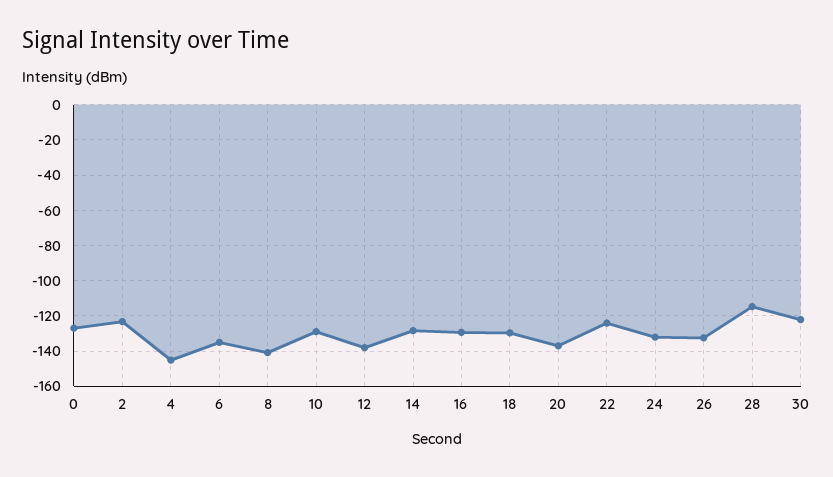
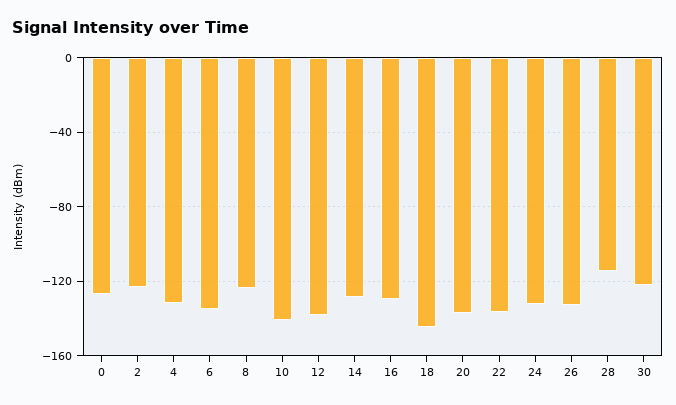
  {
    "0": -125,
    "2": -125,
-   "4": -145,
+   "4": -130,
    "6": -135,
-   "8": -140,
+   "8": -125,
-   "10": -130,
+   "10": -140,
    "12": -140,
    "14": -130,
    "16": -130,
-   "18": -130,
+   "18": -145,
    "20": -135,
-   "22": -125,
+   "22": -135,
    "24": -130,
    "26": -135,
    "28": -115,
    "30": -120
  }

